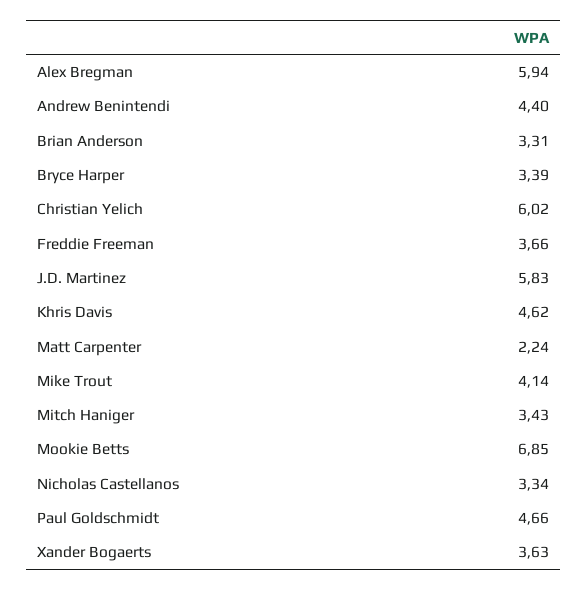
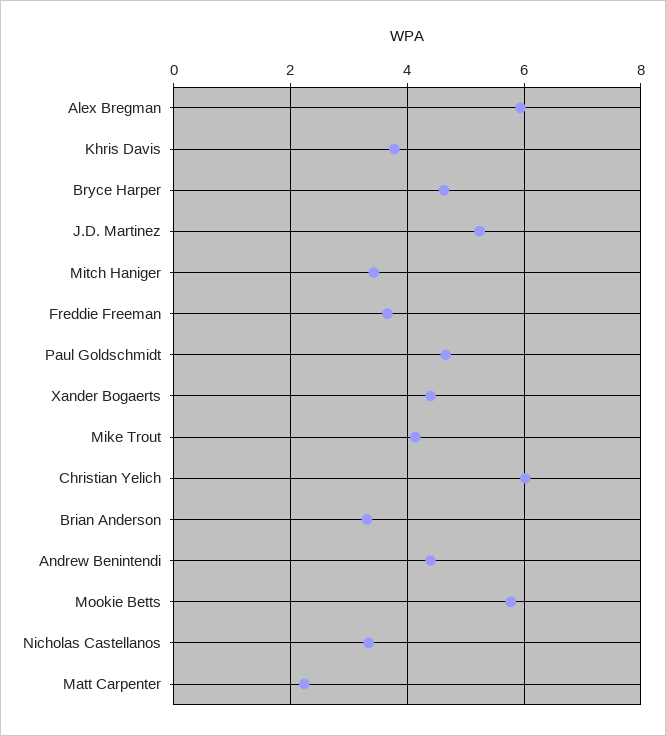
  {
    "Alex Bregman": 5.94,
    "Andrew Benintendi": 4.4,
    "Brian Anderson": 3.31,
-   "Bryce Harper": 3.39,
+   "Bryce Harper": 4.6,
    "Christian Yelich": 6.02,
    "Freddie Freeman": 3.66,
-   "J.D. Martinez": 5.83,
+   "J.D. Martinez": 5.2,
-   "Khris Davis": 4.62,
+   "Khris Davis": 3.8,
    "Matt Carpenter": 2.24,
    "Mike Trout": 4.14,
    "Mitch Haniger": 3.43,
-   "Mookie Betts": 6.85,
+   "Mookie Betts": 5.8,
    "Nicholas Castellanos": 3.34,
    "Paul Goldschmidt": 4.66,
-   "Xander Bogaerts": 3.63
+   "Xander Bogaerts": 4.4
  }

